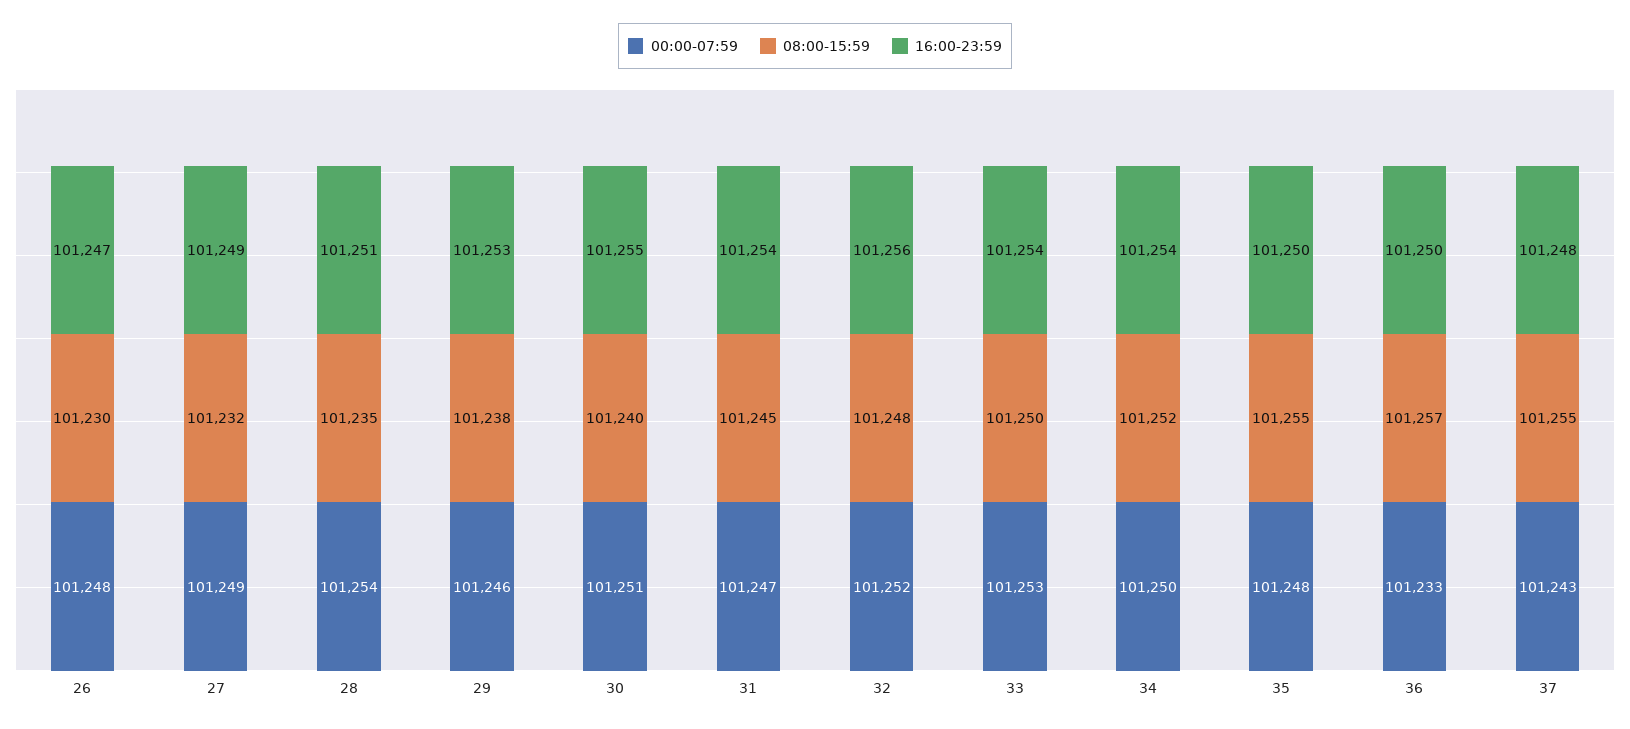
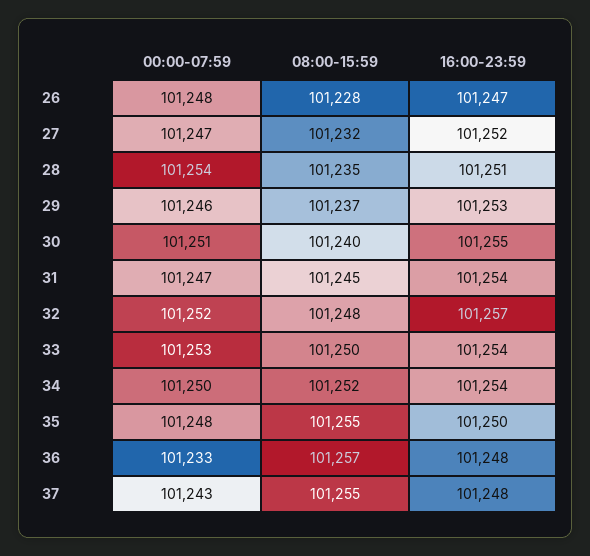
  {
    "00:00-07:59": {
      "26": 101248,
-     "27": 101249,
+     "27": 101247,
      "28": 101254,
      "29": 101246,
      "30": 101251,
      "31": 101247,
      "32": 101252,
      "33": 101253,
      "34": 101250,
      "35": 101248,
      "36": 101233,
      "37": 101243
    },
    "08:00-15:59": {
-     "26": 101230,
+     "26": 101228,
      "27": 101232,
      "28": 101235,
-     "29": 101238,
+     "29": 101237,
      "30": 101240,
      "31": 101245,
      "32": 101248,
      "33": 101250,
      "34": 101252,
      "35": 101255,
      "36": 101257,
      "37": 101255
    },
    "16:00-23:59": {
      "26": 101247,
-     "27": 101249,
+     "27": 101252,
      "28": 101251,
      "29": 101253,
      "30": 101255,
      "31": 101254,
-     "32": 101256,
+     "32": 101257,
      "33": 101254,
      "34": 101254,
      "35": 101250,
-     "36": 101250,
+     "36": 101248,
      "37": 101248
    }
  }

